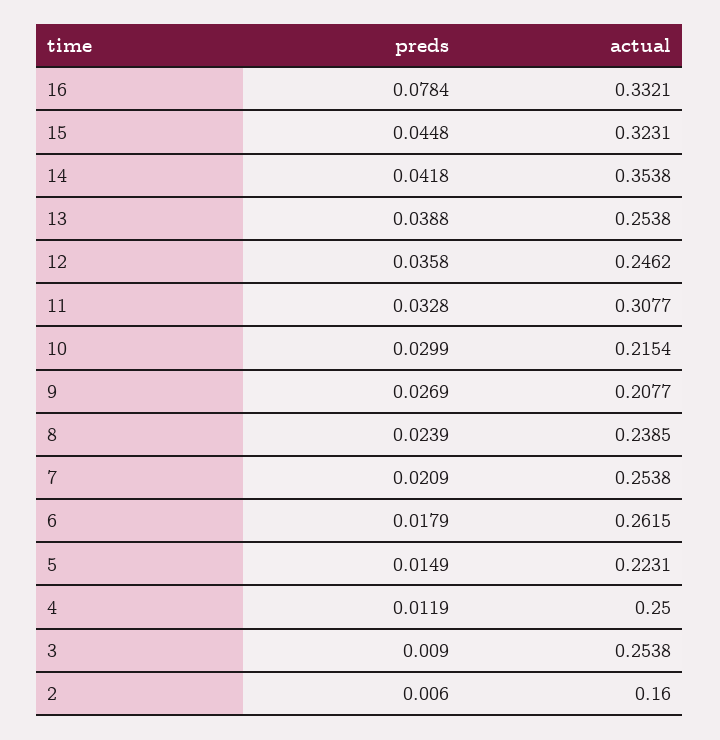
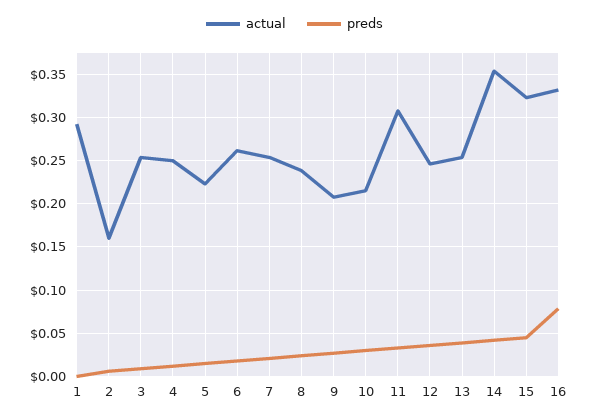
  {
    "preds": {
      "16": 0.0784,
      "15": 0.0448,
      "14": 0.0418,
      "13": 0.0388,
      "12": 0.0358,
      "11": 0.0328,
      "10": 0.0299,
      "9": 0.0269,
      "8": 0.0239,
      "7": 0.0209,
      "6": 0.0179,
      "5": 0.0149,
      "4": 0.0119,
      "3": 0.009,
-     "2": 0.006
+     "2": 0.006,
+     "1": 0
    },
    "actual": {
      "16": 0.3321,
      "15": 0.3231,
      "14": 0.3538,
      "13": 0.2538,
      "12": 0.2462,
      "11": 0.3077,
      "10": 0.2154,
      "9": 0.2077,
      "8": 0.2385,
      "7": 0.2538,
      "6": 0.2615,
      "5": 0.2231,
      "4": 0.25,
      "3": 0.2538,
-     "2": 0.16
+     "2": 0.16,
+     "1": 0.29
    }
  }

